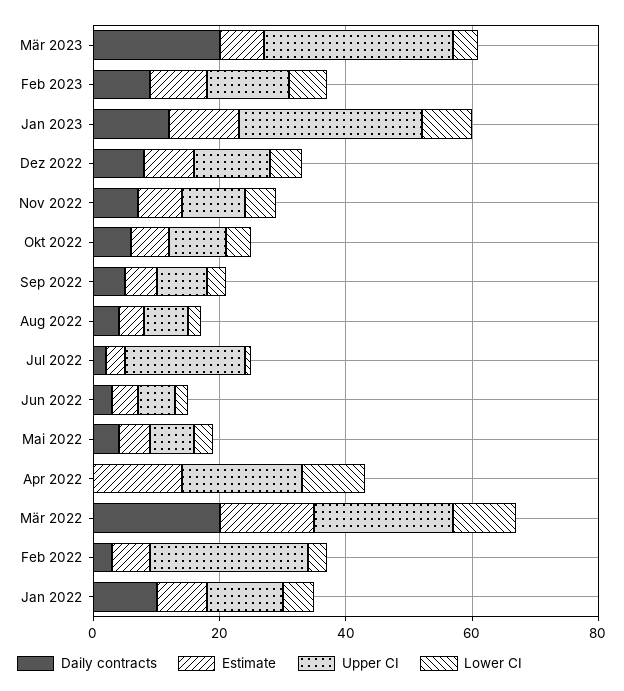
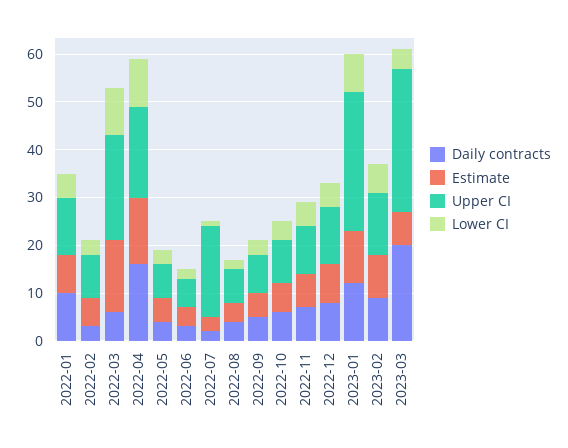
  {
    "Daily contracts": {
      "Mär 2023": 20,
      "Feb 2023": 10,
      "Jan 2023": 10,
      "Dez 2022": 10,
      "Nov 2022": 5,
      "Okt 2022": 5,
      "Sep 2022": 5,
      "Aug 2022": 5,
      "Jul 2022": 0,
      "Jun 2022": 5,
      "Mai 2022": 5,
-     "Apr 2022": 0,
+     "Apr 2022": 15,
-     "Mär 2022": 20,
+     "Mär 2022": 5,
      "Feb 2022": 5,
      "Jan 2022": 10
    },
    "Estimate": {
      "Mär 2023": 5,
      "Feb 2023": 10,
      "Jan 2023": 10,
      "Dez 2022": 10,
      "Nov 2022": 5,
      "Okt 2022": 5,
      "Sep 2022": 5,
      "Aug 2022": 5,
      "Jul 2022": 5,
      "Jun 2022": 5,
      "Mai 2022": 5,
      "Apr 2022": 15,
      "Mär 2022": 15,
      "Feb 2022": 5,
      "Jan 2022": 10
    },
    "Upper CI": {
      "Mär 2023": 30,
      "Feb 2023": 15,
      "Jan 2023": 30,
      "Dez 2022": 10,
      "Nov 2022": 10,
      "Okt 2022": 10,
      "Sep 2022": 10,
      "Aug 2022": 5,
      "Jul 2022": 20,
      "Jun 2022": 5,
      "Mai 2022": 5,
      "Apr 2022": 20,
      "Mär 2022": 20,
-     "Feb 2022": 25,
+     "Feb 2022": 10,
      "Jan 2022": 10
    },
    "Lower CI": {
      "Mär 2023": 5,
      "Feb 2023": 5,
      "Jan 2023": 10,
      "Dez 2022": 5,
      "Nov 2022": 5,
      "Okt 2022": 5,
      "Sep 2022": 5,
      "Aug 2022": 0,
      "Jul 2022": 0,
      "Jun 2022": 0,
      "Mai 2022": 5,
      "Apr 2022": 10,
      "Mär 2022": 10,
      "Feb 2022": 5,
      "Jan 2022": 5
    }
  }

